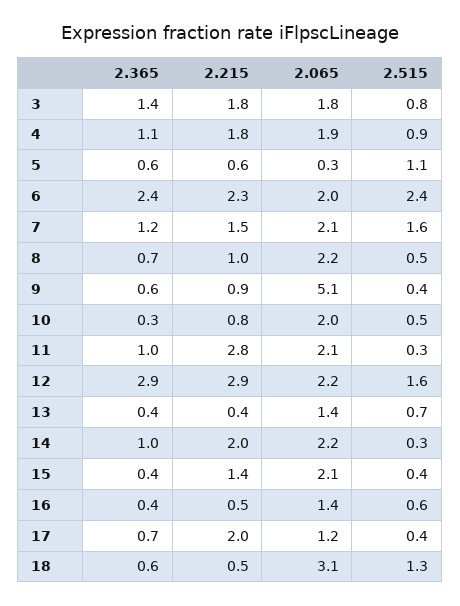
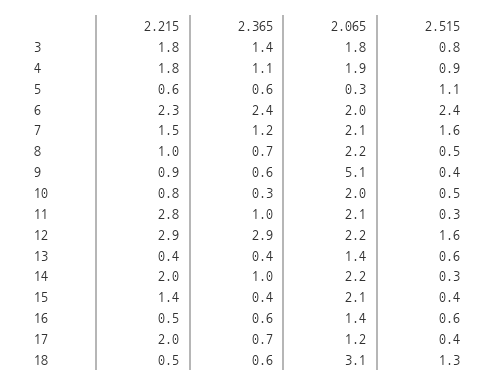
  {
    "2.365": {
      "3": 1.4,
      "4": 1.1,
      "5": 0.6,
      "6": 2.4,
      "7": 1.2,
      "8": 0.7,
      "9": 0.6,
      "10": 0.3,
      "11": 1,
      "12": 2.9,
      "13": 0.4,
      "14": 1,
      "15": 0.4,
-     "16": 0.4,
+     "16": 0.6,
      "17": 0.7,
      "18": 0.6
    },
    "2.215": {
      "3": 1.8,
      "4": 1.8,
      "5": 0.6,
      "6": 2.3,
      "7": 1.5,
      "8": 1,
      "9": 0.9,
      "10": 0.8,
      "11": 2.8,
      "12": 2.9,
      "13": 0.4,
      "14": 2,
      "15": 1.4,
      "16": 0.5,
      "17": 2,
      "18": 0.5
    },
    "2.065": {
      "3": 1.8,
      "4": 1.9,
      "5": 0.3,
      "6": 2,
      "7": 2.1,
      "8": 2.2,
      "9": 5.1,
      "10": 2,
      "11": 2.1,
      "12": 2.2,
      "13": 1.4,
      "14": 2.2,
      "15": 2.1,
      "16": 1.4,
      "17": 1.2,
      "18": 3.1
    },
    "2.515": {
      "3": 0.8,
      "4": 0.9,
      "5": 1.1,
      "6": 2.4,
      "7": 1.6,
      "8": 0.5,
      "9": 0.4,
      "10": 0.5,
      "11": 0.3,
      "12": 1.6,
-     "13": 0.7,
+     "13": 0.6,
      "14": 0.3,
      "15": 0.4,
      "16": 0.6,
      "17": 0.4,
      "18": 1.3
    }
  }

